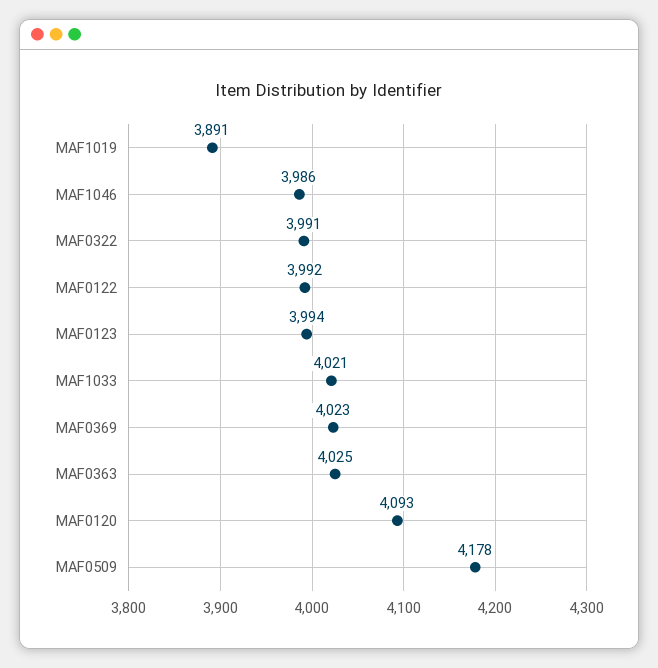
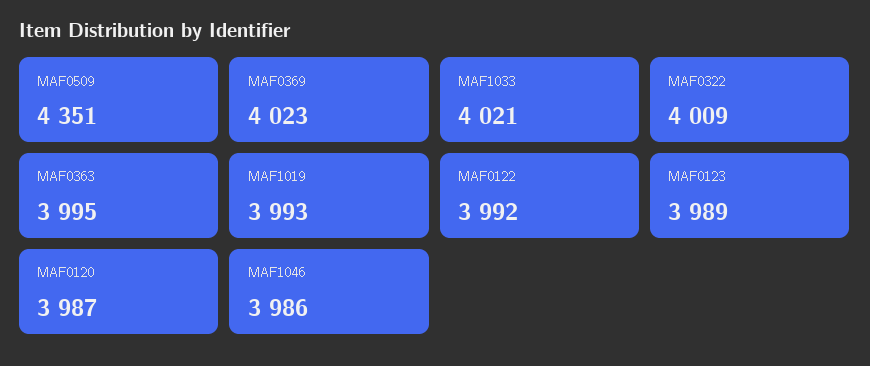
  {
-   "MAF1019": 3891,
+   "MAF1019": 3993,
    "MAF1046": 3986,
-   "MAF0322": 3991,
+   "MAF0322": 4009,
    "MAF0122": 3992,
-   "MAF0123": 3994,
+   "MAF0123": 3989,
    "MAF1033": 4021,
    "MAF0369": 4023,
-   "MAF0363": 4025,
+   "MAF0363": 3995,
-   "MAF0120": 4093,
+   "MAF0120": 3987,
-   "MAF0509": 4178
+   "MAF0509": 4351
  }

